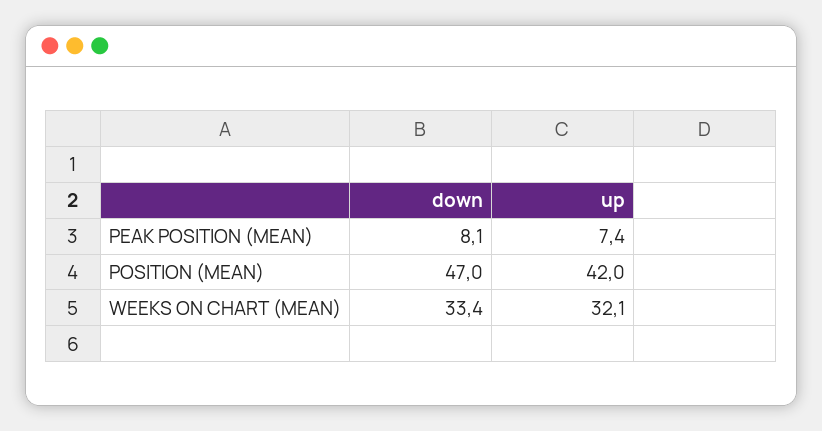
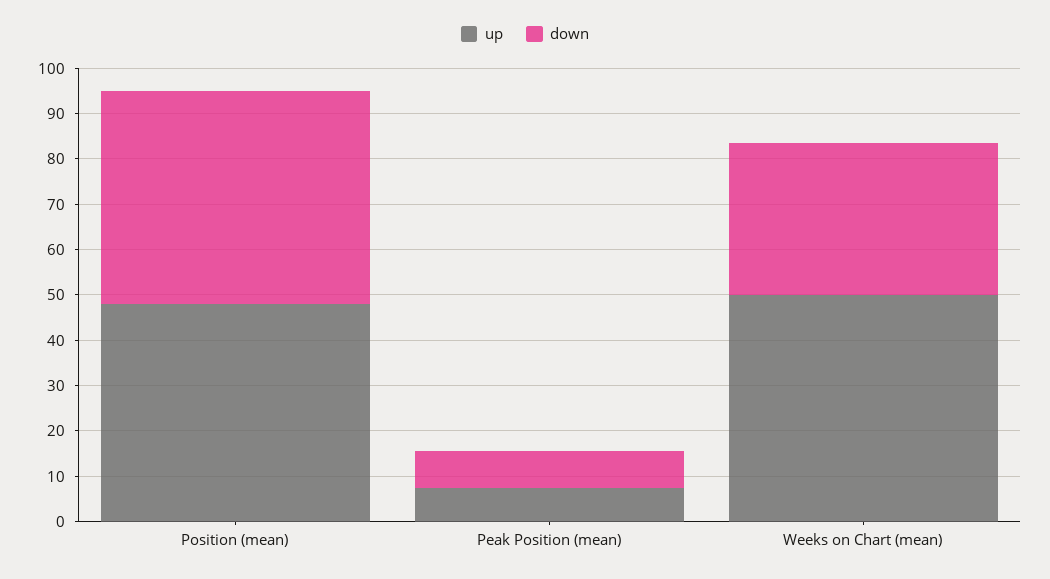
  {
    "down": {
      "PEAK POSITION (MEAN)": 8.1,
      "POSITION (MEAN)": 47,
      "WEEKS ON CHART (MEAN)": 33.4
    },
    "up": {
      "PEAK POSITION (MEAN)": 7.4,
-     "POSITION (MEAN)": 42,
+     "POSITION (MEAN)": 48,
-     "WEEKS ON CHART (MEAN)": 32.1
+     "WEEKS ON CHART (MEAN)": 50
    }
  }

